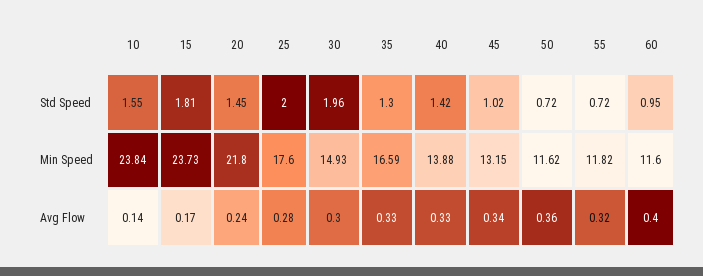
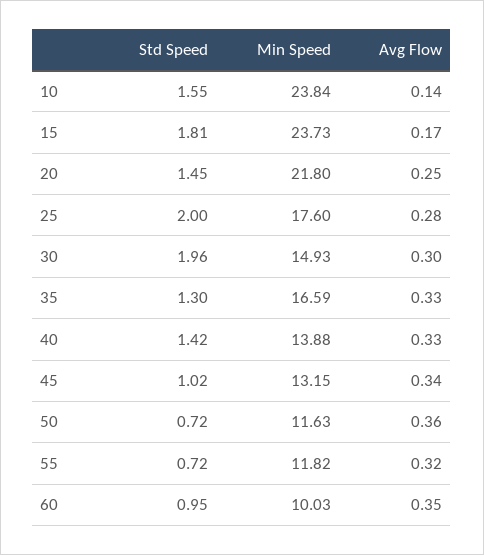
  {
    "10": {
      "Std Speed": 1.55,
      "Min Speed": 23.84,
      "Avg Flow": 0.14
    },
    "15": {
      "Std Speed": 1.81,
      "Min Speed": 23.73,
      "Avg Flow": 0.17
    },
    "20": {
      "Std Speed": 1.45,
      "Min Speed": 21.8,
-     "Avg Flow": 0.24
+     "Avg Flow": 0.25
    },
    "25": {
      "Std Speed": 2,
      "Min Speed": 17.6,
      "Avg Flow": 0.28
    },
    "30": {
      "Std Speed": 1.96,
      "Min Speed": 14.93,
      "Avg Flow": 0.3
    },
    "35": {
      "Std Speed": 1.3,
      "Min Speed": 16.59,
      "Avg Flow": 0.33
    },
    "40": {
      "Std Speed": 1.42,
      "Min Speed": 13.88,
      "Avg Flow": 0.33
    },
    "45": {
      "Std Speed": 1.02,
      "Min Speed": 13.15,
      "Avg Flow": 0.34
    },
    "50": {
      "Std Speed": 0.72,
-     "Min Speed": 11.62,
+     "Min Speed": 11.63,
      "Avg Flow": 0.36
    },
    "55": {
      "Std Speed": 0.72,
      "Min Speed": 11.82,
      "Avg Flow": 0.32
    },
    "60": {
      "Std Speed": 0.95,
-     "Min Speed": 11.6,
+     "Min Speed": 10.03,
-     "Avg Flow": 0.4
+     "Avg Flow": 0.35
    }
  }

